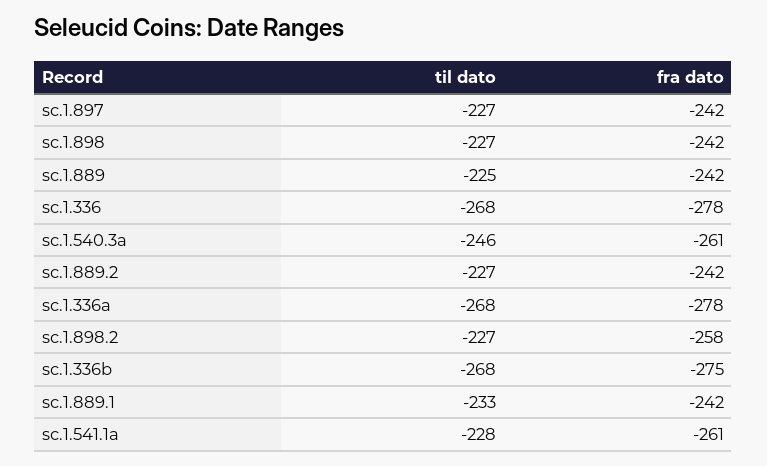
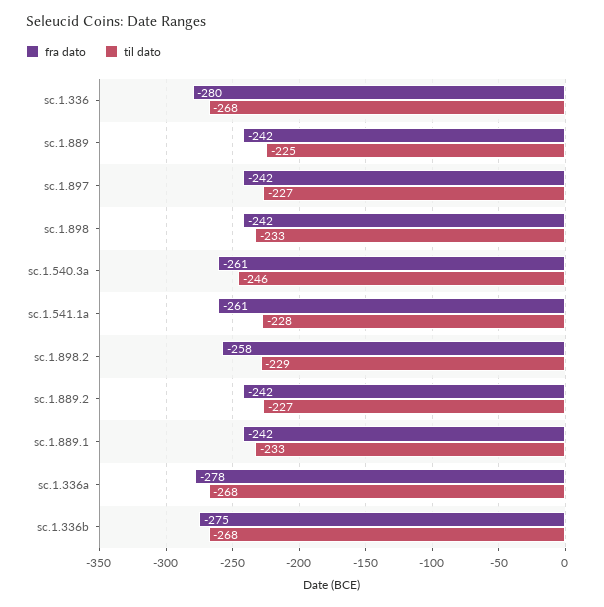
  {
    "til dato": {
      "sc.1.897": -227,
-     "sc.1.898": -227,
+     "sc.1.898": -233,
      "sc.1.889": -225,
      "sc.1.336": -268,
      "sc.1.540.3a": -246,
      "sc.1.889.2": -227,
      "sc.1.336a": -268,
-     "sc.1.898.2": -227,
+     "sc.1.898.2": -229,
      "sc.1.336b": -268,
      "sc.1.889.1": -233,
      "sc.1.541.1a": -228
    },
    "fra dato": {
      "sc.1.897": -242,
      "sc.1.898": -242,
      "sc.1.889": -242,
-     "sc.1.336": -278,
+     "sc.1.336": -280,
      "sc.1.540.3a": -261,
      "sc.1.889.2": -242,
      "sc.1.336a": -278,
      "sc.1.898.2": -258,
      "sc.1.336b": -275,
      "sc.1.889.1": -242,
      "sc.1.541.1a": -261
    }
  }

